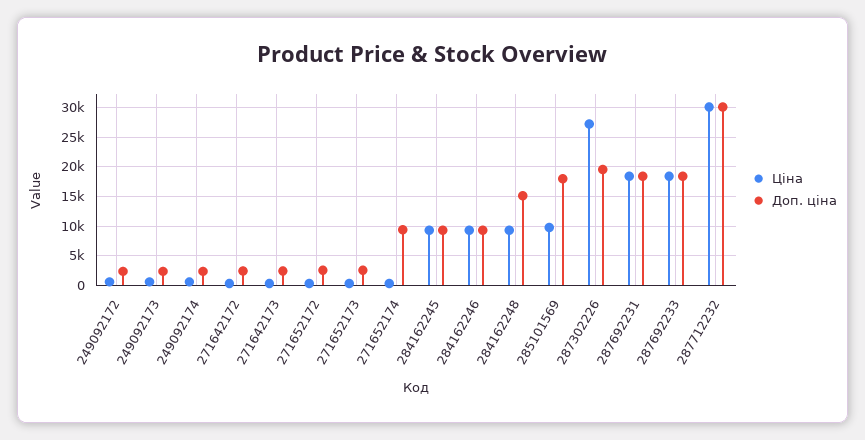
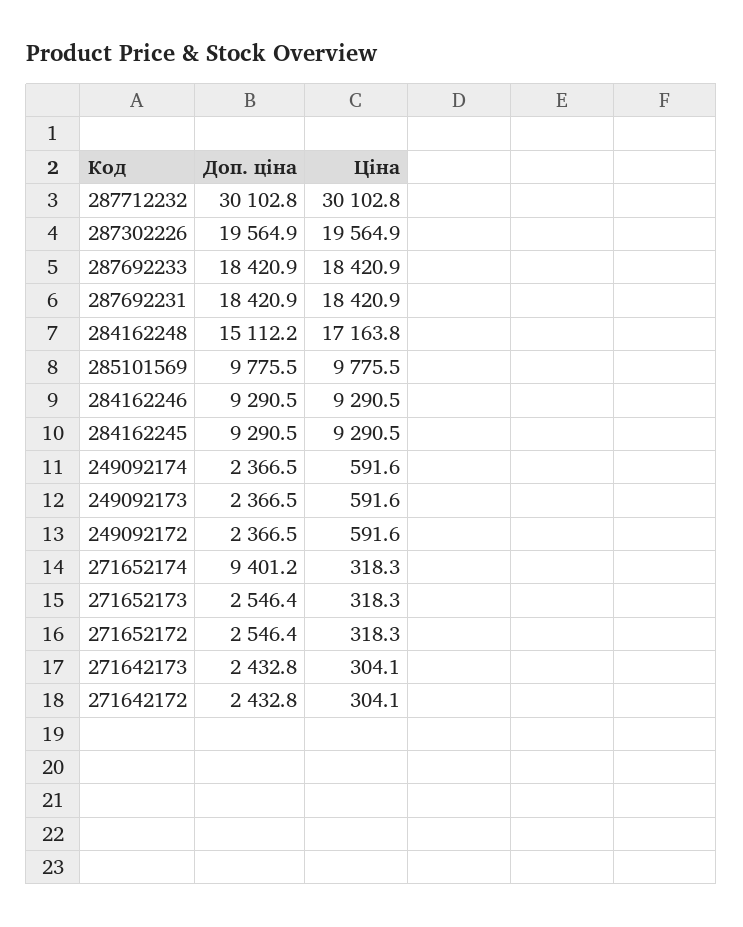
  {
    "Ціна": {
      "249092172": 591.6,
      "249092173": 591.6,
      "249092174": 591.6,
      "271642172": 304.1,
      "271642173": 304.1,
      "271652172": 318.3,
      "271652173": 318.3,
      "271652174": 318.3,
      "284162245": 9290.5,
      "284162246": 9290.5,
-     "284162248": 10000,
+     "284162248": 17163.8,
      "285101569": 9775.5,
-     "287302226": 27500,
+     "287302226": 19564.9,
      "287692231": 18420.9,
      "287692233": 18420.9,
      "287712232": 30102.8
    },
    "Доп. ціна": {
      "249092172": 2366.5,
      "249092173": 2366.5,
      "249092174": 2366.5,
      "271642172": 2432.8,
      "271642173": 2432.8,
      "271652172": 2546.4,
      "271652173": 2546.4,
      "271652174": 9401.2,
      "284162245": 9290.5,
      "284162246": 9290.5,
      "284162248": 15112.2,
-     "285101569": 17500,
+     "285101569": 9775.5,
      "287302226": 19564.9,
      "287692231": 18420.9,
      "287692233": 18420.9,
      "287712232": 30102.8
    }
  }

